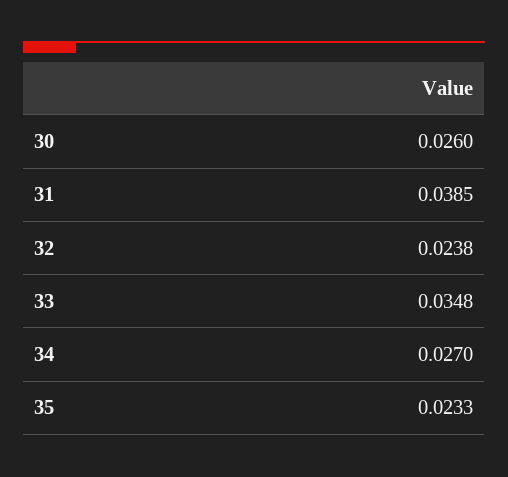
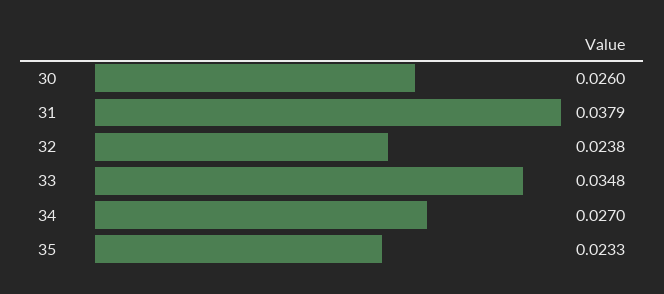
  {
    "30": 0.026,
-   "31": 0.0385,
+   "31": 0.0379,
    "32": 0.0238,
    "33": 0.0348,
    "34": 0.027,
    "35": 0.0233
  }

